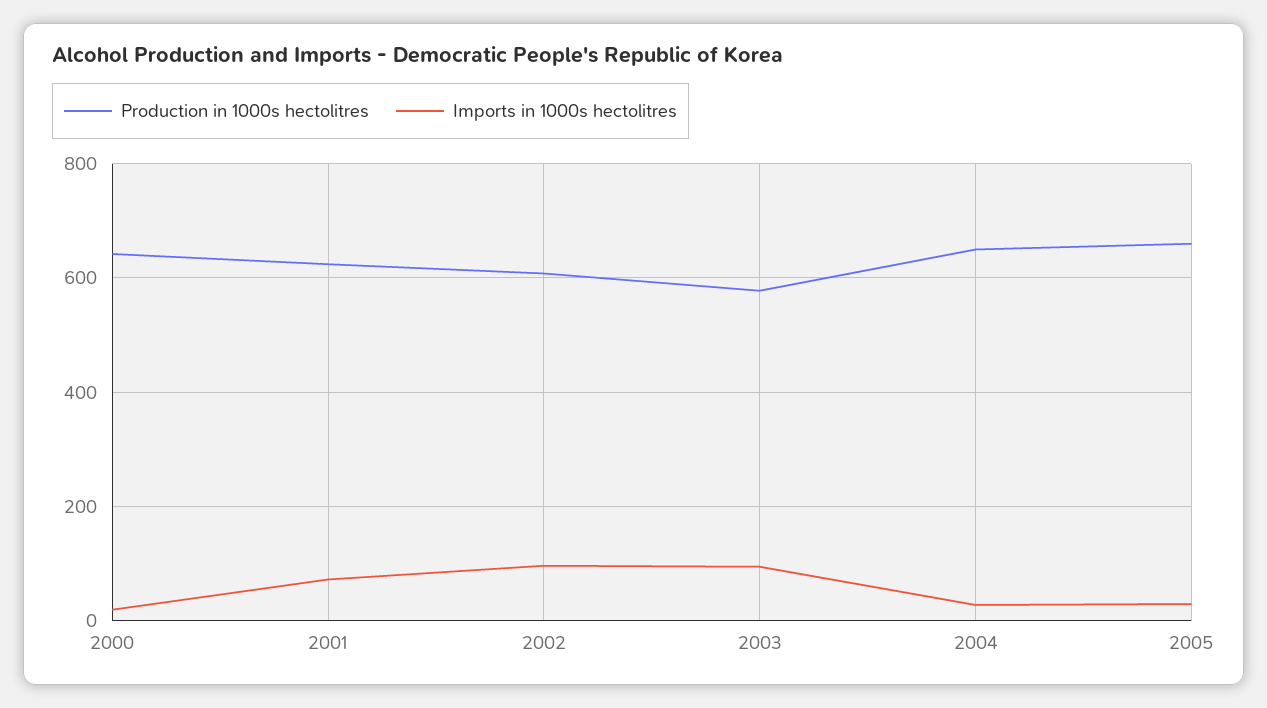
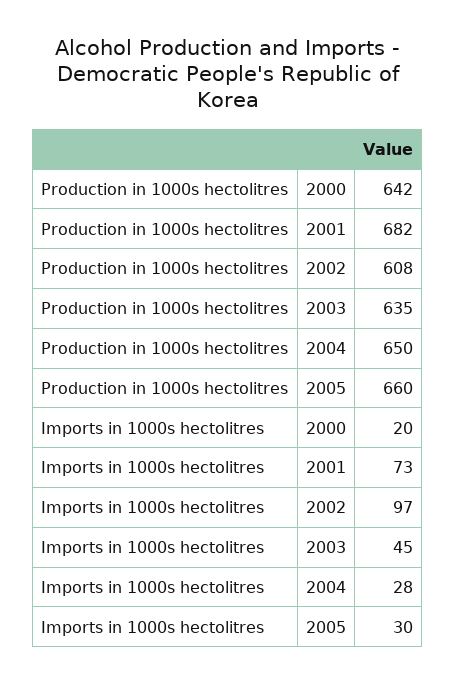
  {
    "Production in 1000s hectolitres": {
      "2000": 642,
-     "2001": 620,
+     "2001": 682,
      "2002": 608,
-     "2003": 580,
+     "2003": 635,
      "2004": 650,
      "2005": 660
    },
    "Imports in 1000s hectolitres": {
      "2000": 20,
      "2001": 73,
      "2002": 97,
-     "2003": 100,
+     "2003": 45,
      "2004": 28,
      "2005": 30
    }
  }

